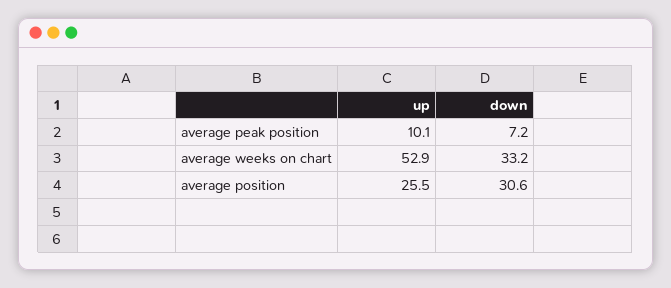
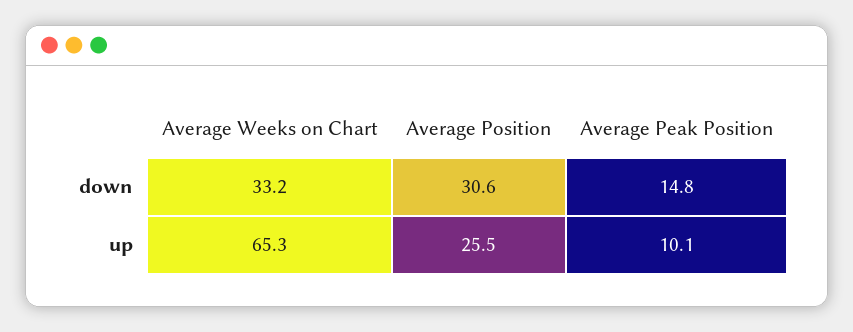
  {
    "up": {
      "average peak position": 10.1,
-     "average weeks on chart": 52.9,
+     "average weeks on chart": 65.3,
      "average position": 25.5
    },
    "down": {
-     "average peak position": 7.2,
+     "average peak position": 14.8,
      "average weeks on chart": 33.2,
      "average position": 30.6
    }
  }

